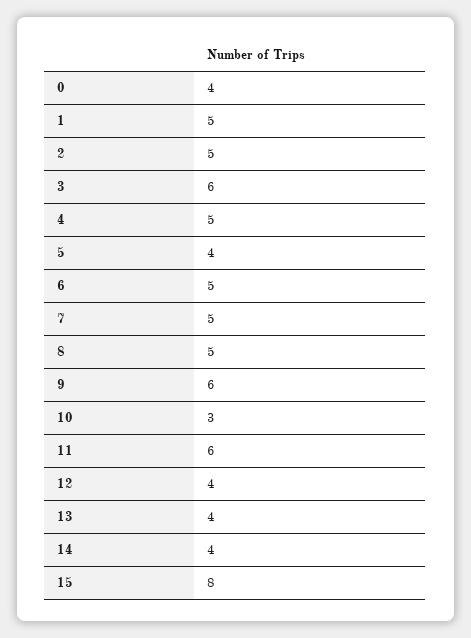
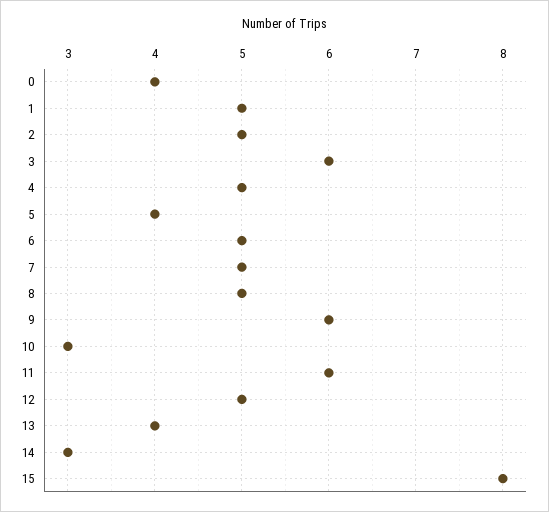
  {
    "0": 4,
    "1": 5,
    "2": 5,
    "3": 6,
    "4": 5,
    "5": 4,
    "6": 5,
    "7": 5,
    "8": 5,
    "9": 6,
    "10": 3,
    "11": 6,
-   "12": 4,
+   "12": 5,
    "13": 4,
-   "14": 4,
+   "14": 3,
    "15": 8
  }

